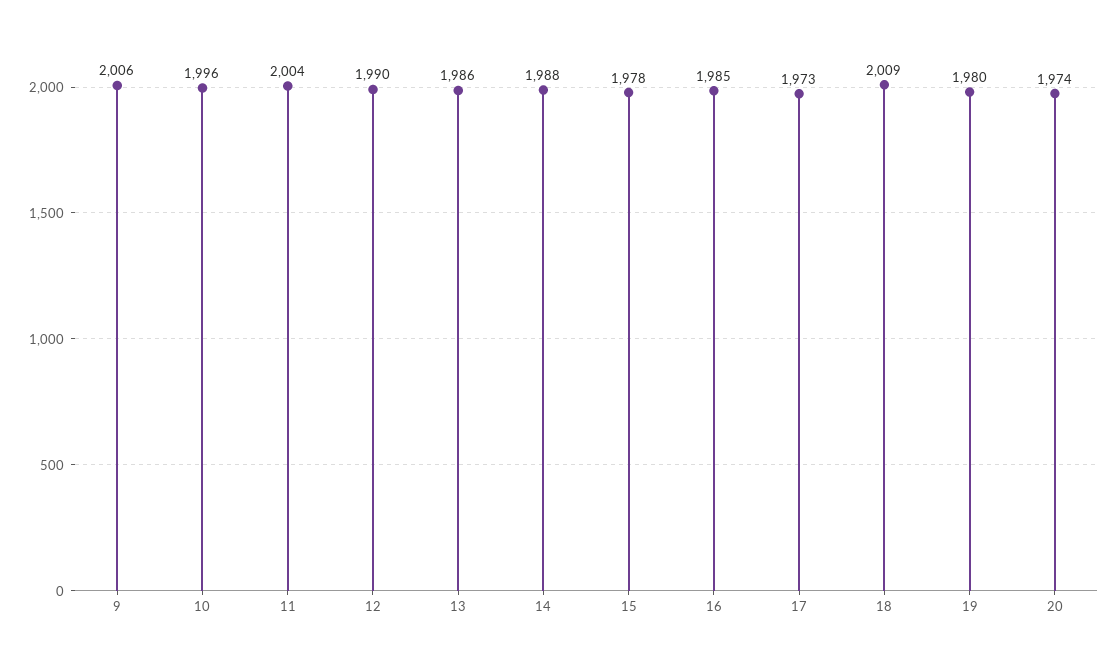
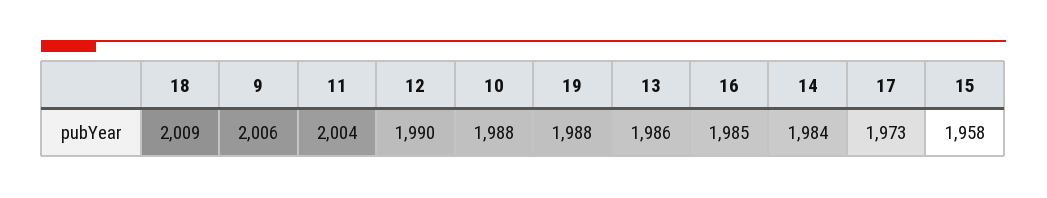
  {
    "9": 2006,
-   "10": 1996,
+   "10": 1988,
    "11": 2004,
    "12": 1990,
    "13": 1986,
-   "14": 1988,
+   "14": 1984,
-   "15": 1978,
+   "15": 1958,
    "16": 1985,
    "17": 1973,
    "18": 2009,
-   "19": 1980,
+   "19": 1988
-   "20": 1974
  }

